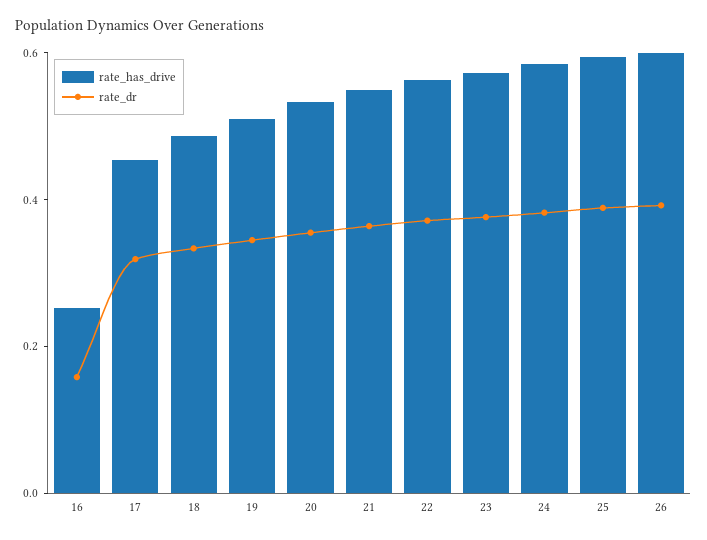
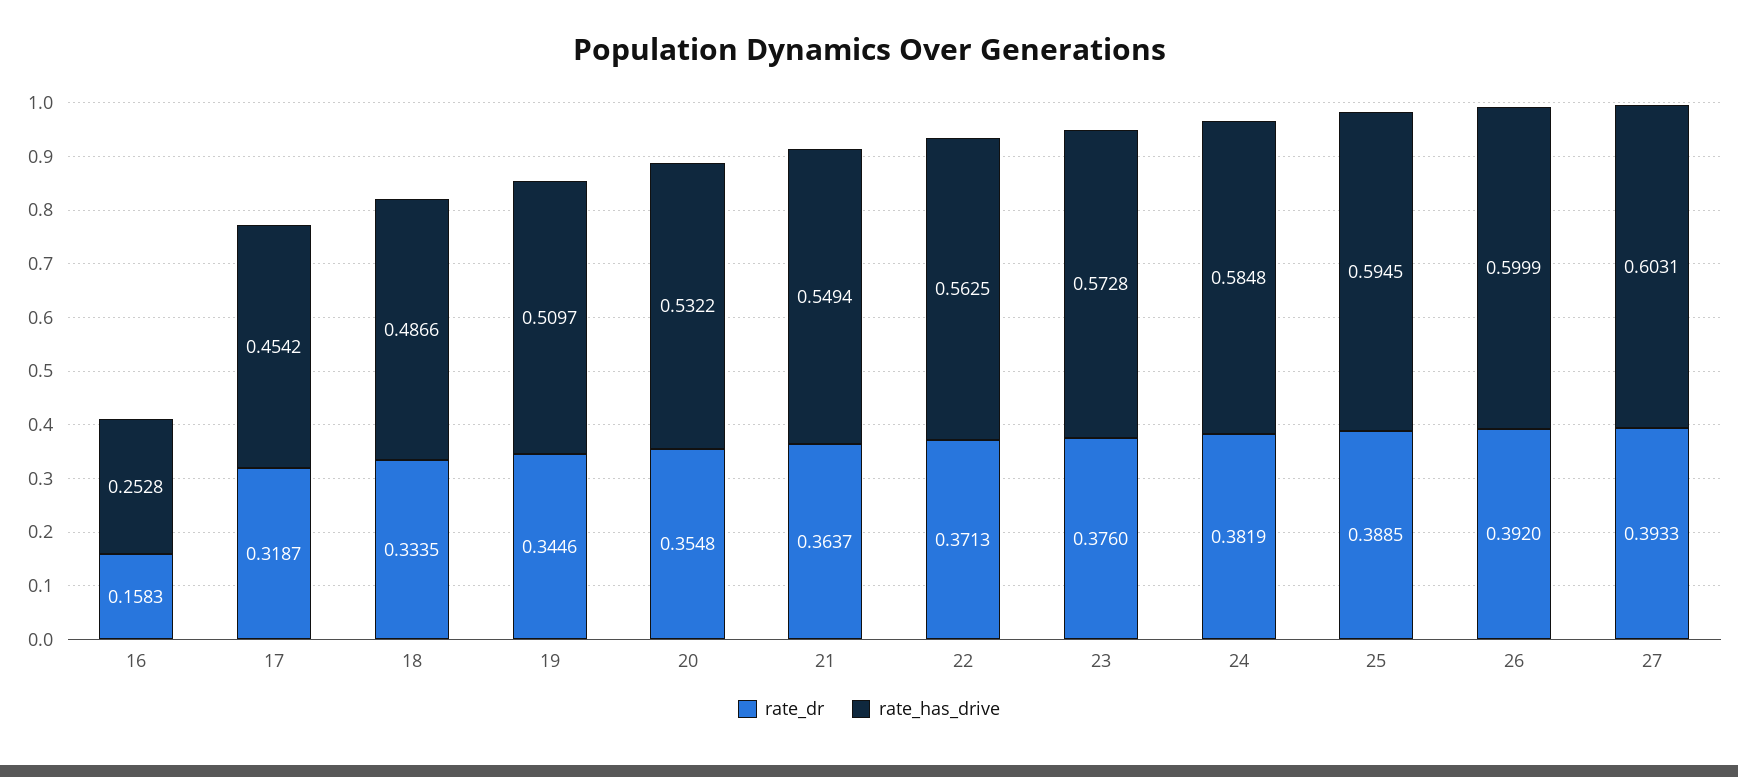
  {
    "rate_has_drive": {
      "16": 0.2528,
      "17": 0.4542,
      "18": 0.4866,
      "19": 0.5097,
      "20": 0.5322,
      "21": 0.5494,
      "22": 0.5625,
      "23": 0.5728,
      "24": 0.5848,
      "25": 0.5945,
-     "26": 0.5999
+     "26": 0.5999,
+     "27": 0.6031
    },
    "rate_dr": {
      "16": 0.1583,
      "17": 0.3187,
      "18": 0.3335,
      "19": 0.3446,
      "20": 0.3548,
      "21": 0.3637,
      "22": 0.3713,
      "23": 0.376,
      "24": 0.3819,
      "25": 0.3885,
-     "26": 0.392
+     "26": 0.392,
+     "27": 0.3933
    }
  }

